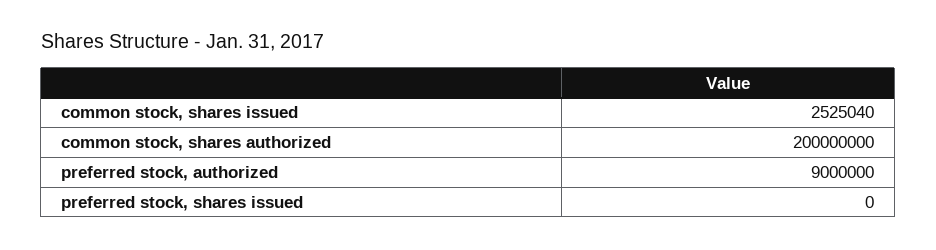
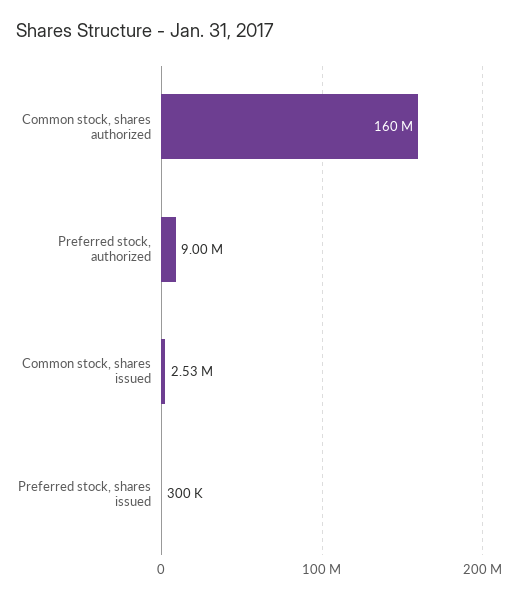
  {
    "common stock, shares issued": 2525040,
-   "common stock, shares authorized": 200000000,
+   "common stock, shares authorized": 160000000,
    "preferred stock, authorized": 9000000,
-   "preferred stock, shares issued": 0
+   "preferred stock, shares issued": 300000
  }

